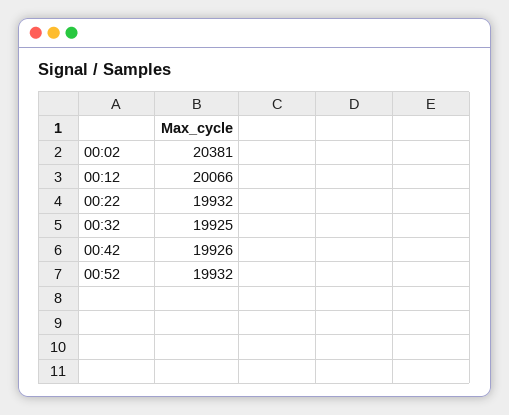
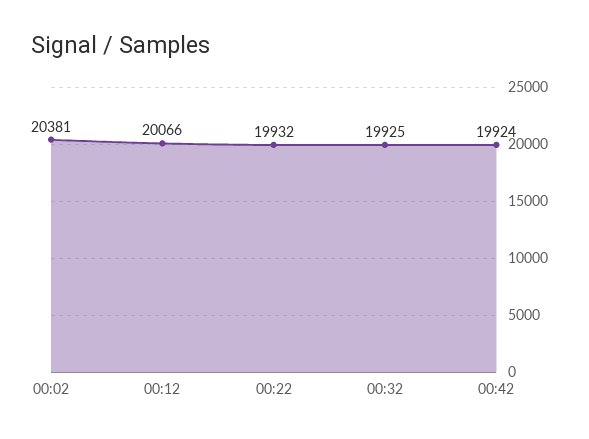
  {
    "00:02": 20381,
    "00:12": 20066,
    "00:22": 19932,
    "00:32": 19925,
-   "00:42": 19926,
+   "00:42": 19924
-   "00:52": 19932
  }

